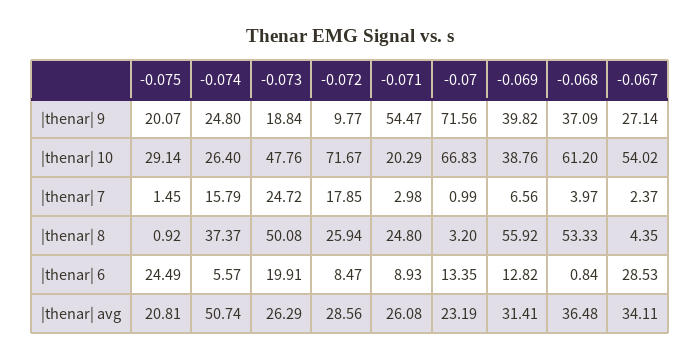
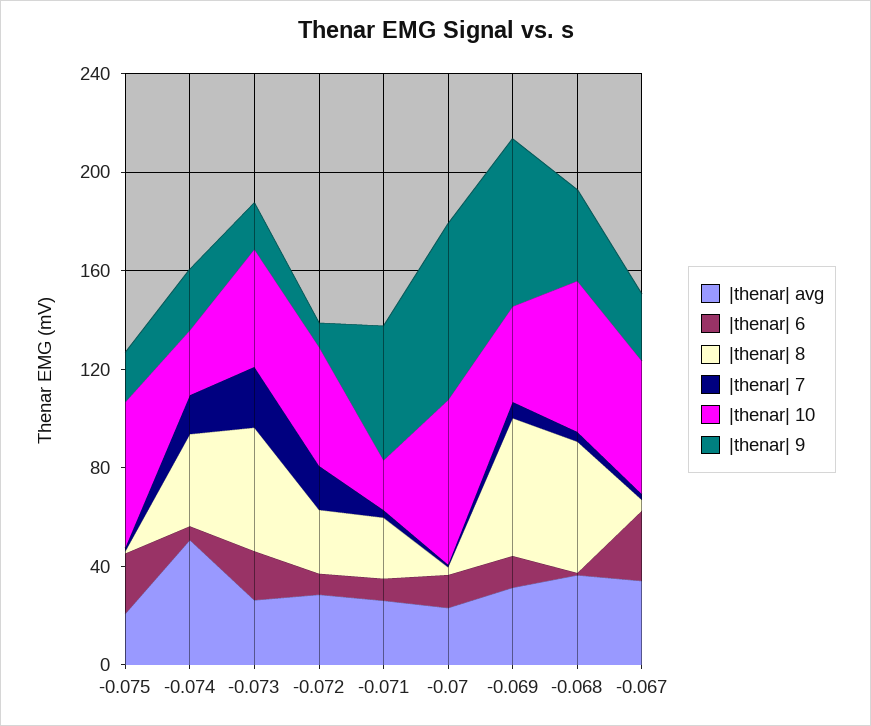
  {
    "|thenar| 9": {
      "-0.075": 20.07,
      "-0.074": 24.8,
      "-0.073": 18.84,
      "-0.072": 9.77,
      "-0.071": 54.47,
      "-0.07": 71.56,
-     "-0.069": 39.82,
+     "-0.069": 70,
      "-0.068": 37.09,
      "-0.067": 27.14
    },
    "|thenar| 10": {
-     "-0.075": 29.14,
+     "-0.075": 60,
      "-0.074": 26.4,
      "-0.073": 47.76,
-     "-0.072": 71.67,
+     "-0.072": 50,
      "-0.071": 20.29,
      "-0.07": 66.83,
      "-0.069": 38.76,
      "-0.068": 61.2,
      "-0.067": 54.02
    },
    "|thenar| 7": {
      "-0.075": 1.45,
      "-0.074": 15.79,
      "-0.073": 24.72,
      "-0.072": 17.85,
      "-0.071": 2.98,
      "-0.07": 0.99,
      "-0.069": 6.56,
      "-0.068": 3.97,
      "-0.067": 2.37
    },
    "|thenar| 8": {
      "-0.075": 0.92,
      "-0.074": 37.37,
      "-0.073": 50.08,
      "-0.072": 25.94,
      "-0.071": 24.8,
      "-0.07": 3.2,
      "-0.069": 55.92,
      "-0.068": 53.33,
      "-0.067": 4.35
    },
    "|thenar| 6": {
      "-0.075": 24.49,
      "-0.074": 5.57,
      "-0.073": 19.91,
      "-0.072": 8.47,
      "-0.071": 8.93,
      "-0.07": 13.35,
      "-0.069": 12.82,
      "-0.068": 0.84,
      "-0.067": 28.53
    },
    "|thenar| avg": {
      "-0.075": 20.81,
      "-0.074": 50.74,
      "-0.073": 26.29,
      "-0.072": 28.56,
      "-0.071": 26.08,
      "-0.07": 23.19,
      "-0.069": 31.41,
      "-0.068": 36.48,
      "-0.067": 34.11
    }
  }

